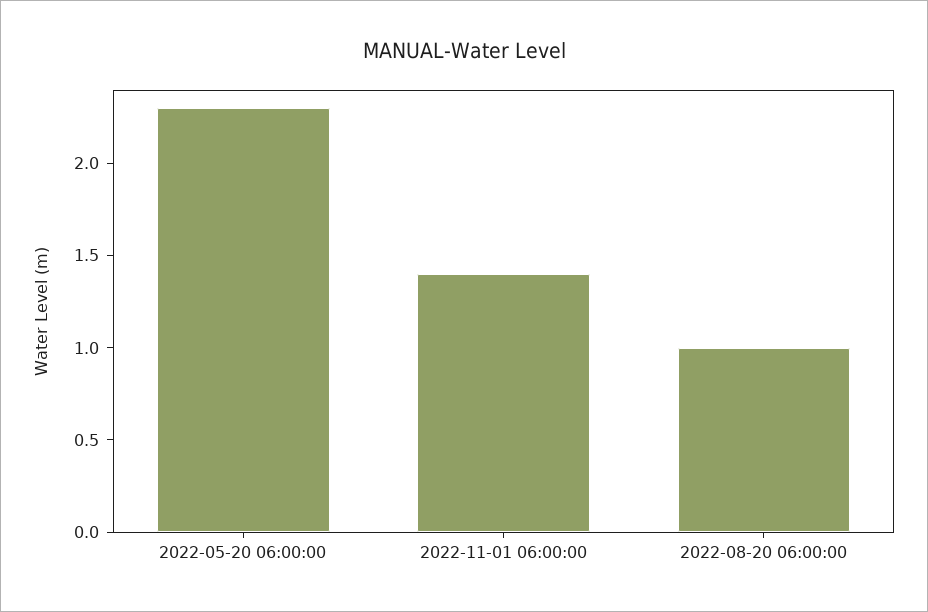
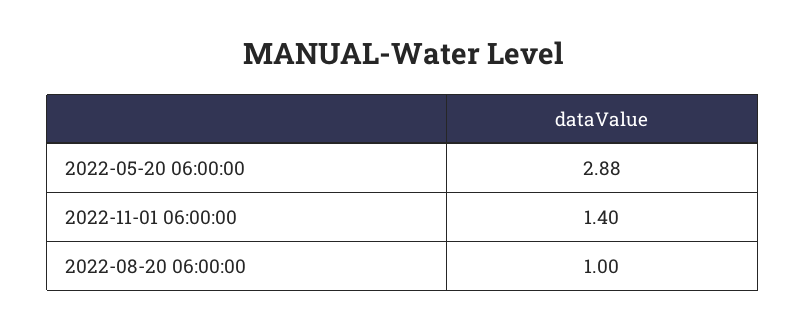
  {
-   "2022-05-20 06:00:00": 2.3,
+   "2022-05-20 06:00:00": 2.88,
    "2022-11-01 06:00:00": 1.4,
    "2022-08-20 06:00:00": 1
  }

